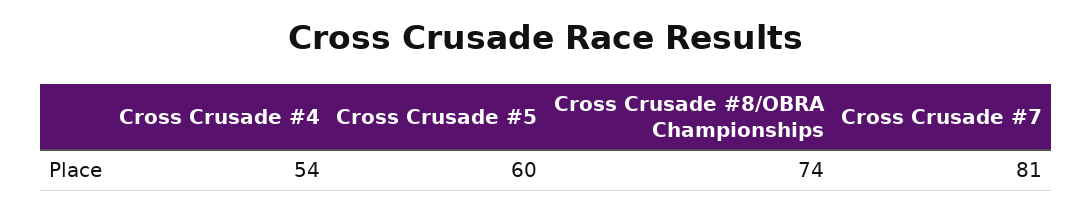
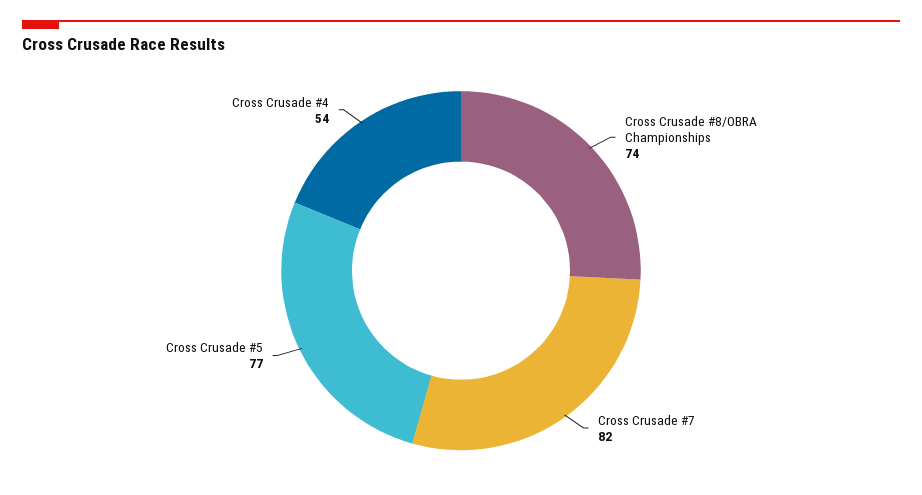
  {
    "Cross Crusade #4": 54,
-   "Cross Crusade #5": 60,
+   "Cross Crusade #5": 77,
    "Cross Crusade #8/OBRA Championships": 74,
-   "Cross Crusade #7": 81
+   "Cross Crusade #7": 82
  }

